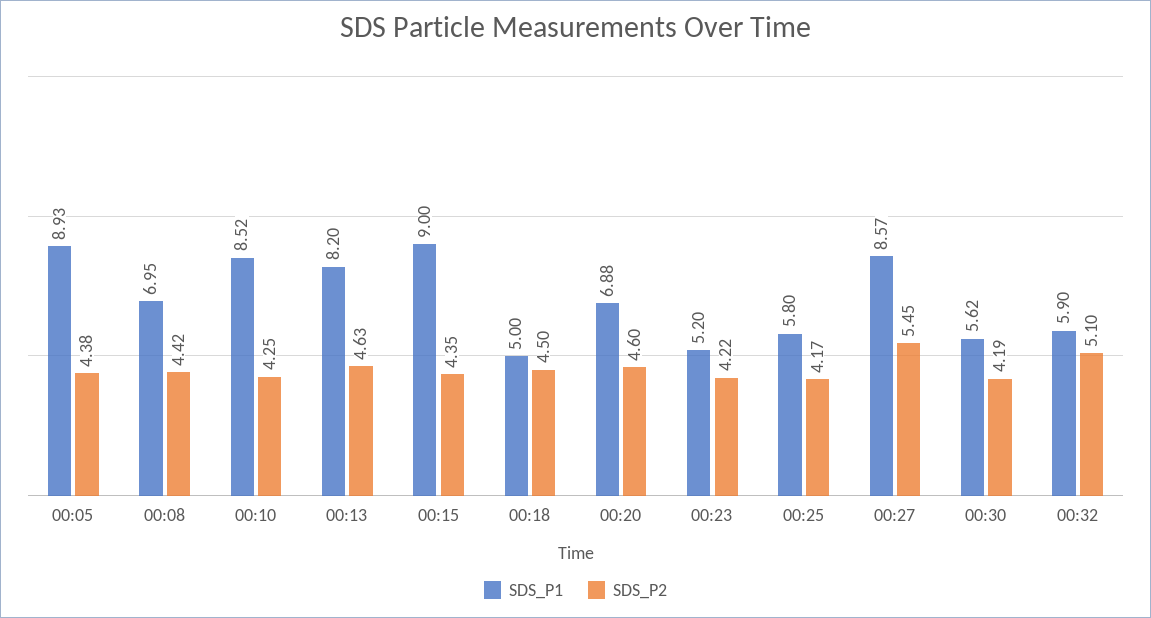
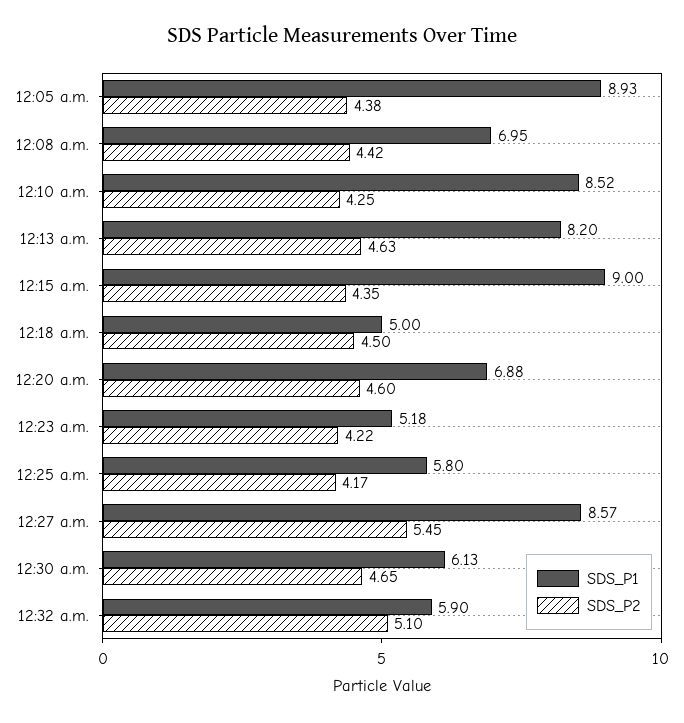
  {
    "SDS_P1": {
      "00:05": 8.93,
      "00:08": 6.95,
      "00:10": 8.52,
      "00:13": 8.2,
      "00:15": 9,
      "00:18": 5,
      "00:20": 6.88,
-     "00:23": 5.2,
+     "00:23": 5.18,
      "00:25": 5.8,
      "00:27": 8.57,
-     "00:30": 5.62,
+     "00:30": 6.13,
      "00:32": 5.9
    },
    "SDS_P2": {
      "00:05": 4.38,
      "00:08": 4.42,
      "00:10": 4.25,
      "00:13": 4.63,
      "00:15": 4.35,
      "00:18": 4.5,
      "00:20": 4.6,
      "00:23": 4.22,
      "00:25": 4.17,
      "00:27": 5.45,
-     "00:30": 4.19,
+     "00:30": 4.65,
      "00:32": 5.1
    }
  }

